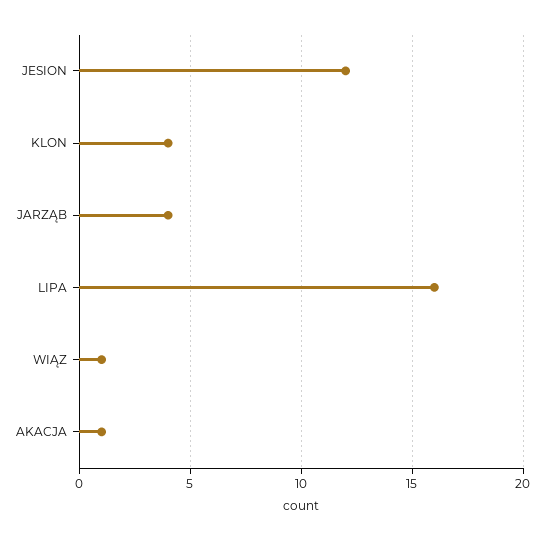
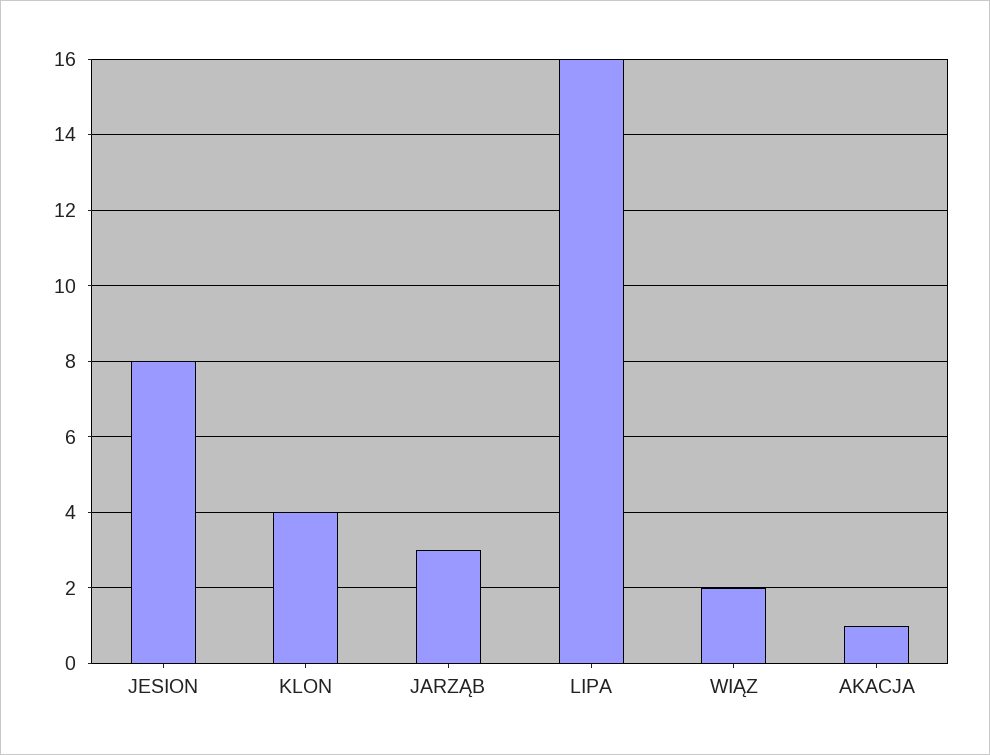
  {
-   "JESION": 12,
+   "JESION": 8,
    "KLON": 4,
-   "JARZĄB": 4,
+   "JARZĄB": 3,
    "LIPA": 16,
-   "WIĄZ": 1,
+   "WIĄZ": 2,
    "AKACJA": 1
  }

